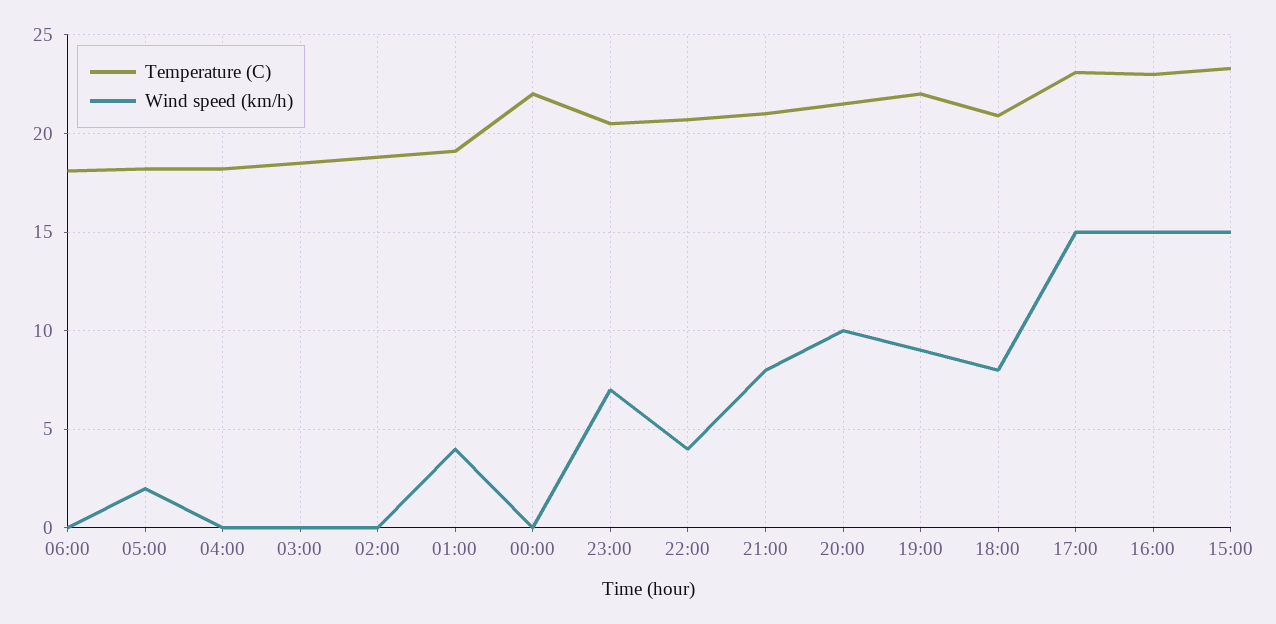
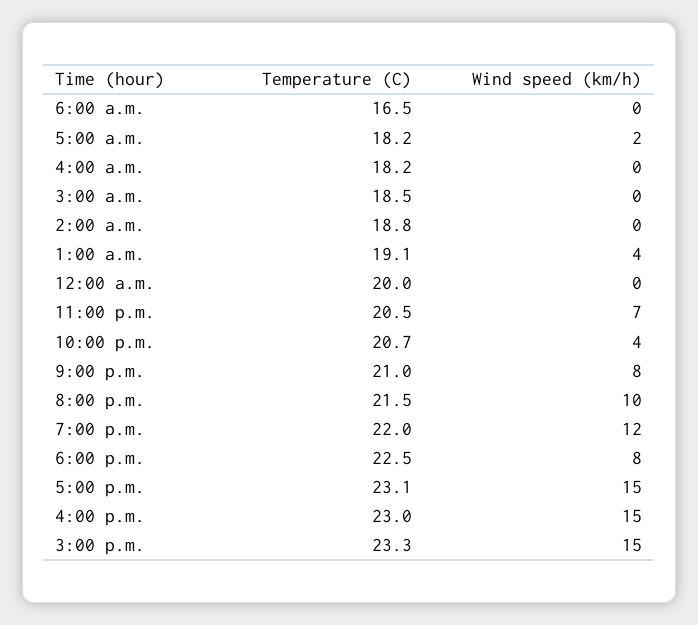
  {
    "Temperature (C)": {
-     "06:00": 18,
+     "06:00": 16.5,
      "05:00": 18.2,
      "04:00": 18.2,
      "03:00": 18.5,
      "02:00": 18.8,
      "01:00": 19.1,
-     "00:00": 22,
+     "00:00": 20,
      "23:00": 20.5,
      "22:00": 20.7,
      "21:00": 21,
      "20:00": 21.5,
      "19:00": 22,
-     "18:00": 21,
+     "18:00": 22.5,
      "17:00": 23.1,
      "16:00": 23,
      "15:00": 23.3
    },
    "Wind speed (km/h)": {
      "06:00": 0,
      "05:00": 2,
      "04:00": 0,
      "03:00": 0,
      "02:00": 0,
      "01:00": 4,
      "00:00": 0,
      "23:00": 7,
      "22:00": 4,
      "21:00": 8,
      "20:00": 10,
-     "19:00": 9,
+     "19:00": 12,
      "18:00": 8,
      "17:00": 15,
      "16:00": 15,
      "15:00": 15
    }
  }

